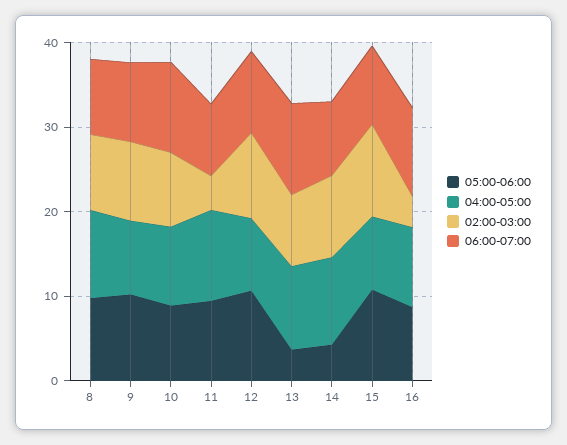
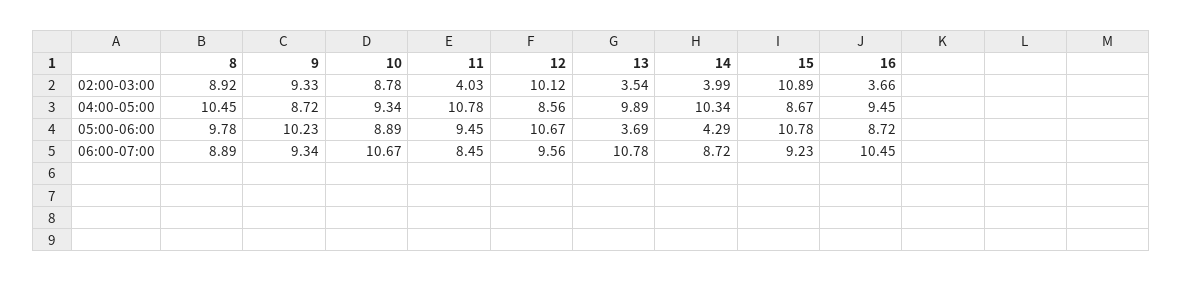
  {
    "05:00-06:00": {
      "8": 9.78,
      "9": 10.23,
      "10": 8.89,
      "11": 9.45,
      "12": 10.67,
      "13": 3.69,
      "14": 4.29,
      "15": 10.78,
      "16": 8.72
    },
    "04:00-05:00": {
      "8": 10.45,
      "9": 8.72,
      "10": 9.34,
      "11": 10.78,
      "12": 8.56,
      "13": 9.89,
      "14": 10.34,
      "15": 8.67,
      "16": 9.45
    },
    "02:00-03:00": {
      "8": 8.92,
      "9": 9.33,
      "10": 8.78,
      "11": 4.03,
      "12": 10.12,
-     "13": 8,
+     "13": 3.54,
-     "14": 10,
+     "14": 3.99,
      "15": 10.89,
      "16": 3.66
    },
    "06:00-07:00": {
      "8": 8.89,
      "9": 9.34,
      "10": 10.67,
      "11": 8.45,
      "12": 9.56,
      "13": 10.78,
      "14": 8.72,
      "15": 9.23,
      "16": 10.45
    }
  }

